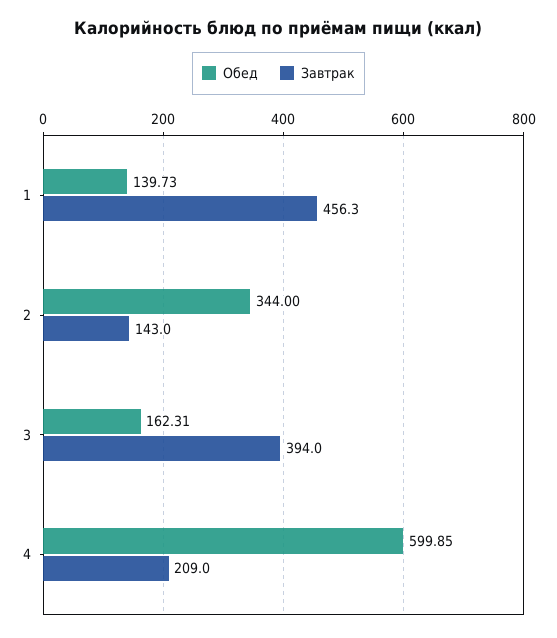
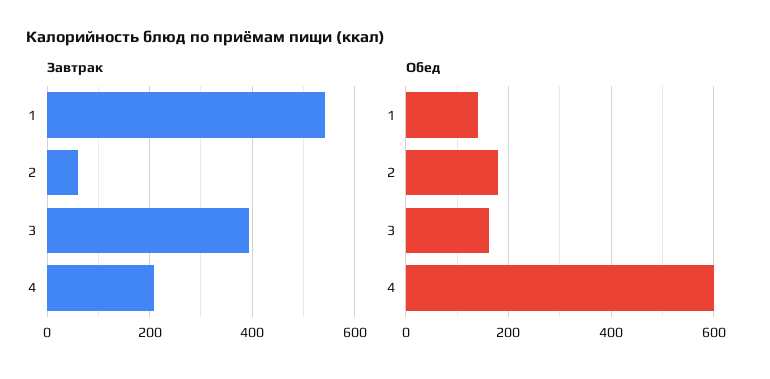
  {
    "Обед": {
      "1": 139.73,
-     "2": 344,
+     "2": 180,
      "3": 162.31,
      "4": 599.85
    },
    "Завтрак": {
-     "1": 456.3,
+     "1": 540,
-     "2": 143,
+     "2": 60,
      "3": 394,
      "4": 209
    }
  }

